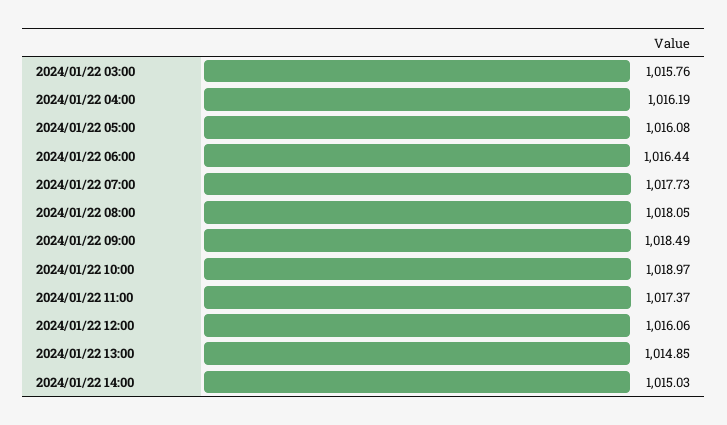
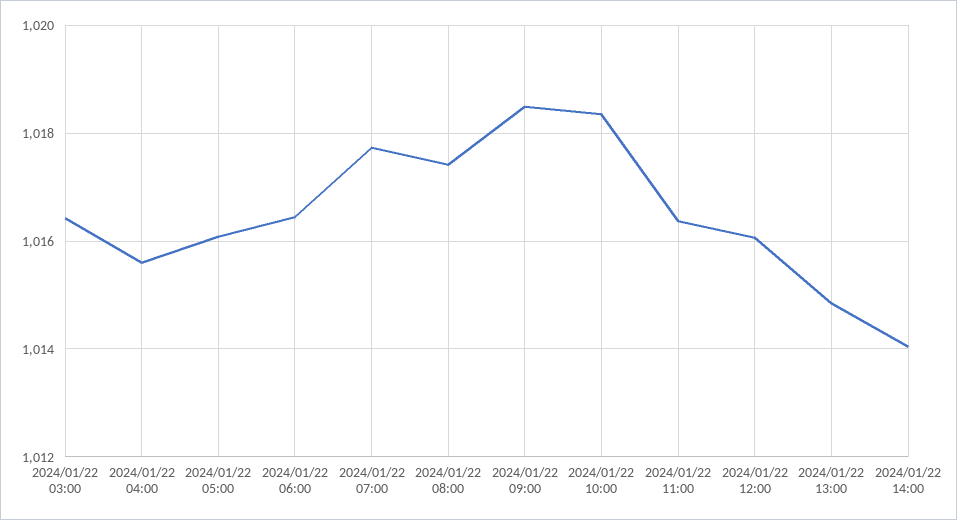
  {
-   "2024/01/22 03:00": 1015.76,
+   "2024/01/22 03:00": 1016.4,
-   "2024/01/22 04:00": 1016.19,
+   "2024/01/22 04:00": 1015.6,
    "2024/01/22 05:00": 1016.08,
    "2024/01/22 06:00": 1016.44,
    "2024/01/22 07:00": 1017.73,
-   "2024/01/22 08:00": 1018.05,
+   "2024/01/22 08:00": 1017.4,
    "2024/01/22 09:00": 1018.49,
-   "2024/01/22 10:00": 1018.97,
+   "2024/01/22 10:00": 1018.4,
-   "2024/01/22 11:00": 1017.37,
+   "2024/01/22 11:00": 1016.4,
    "2024/01/22 12:00": 1016.06,
    "2024/01/22 13:00": 1014.85,
-   "2024/01/22 14:00": 1015.03
+   "2024/01/22 14:00": 1014
  }

